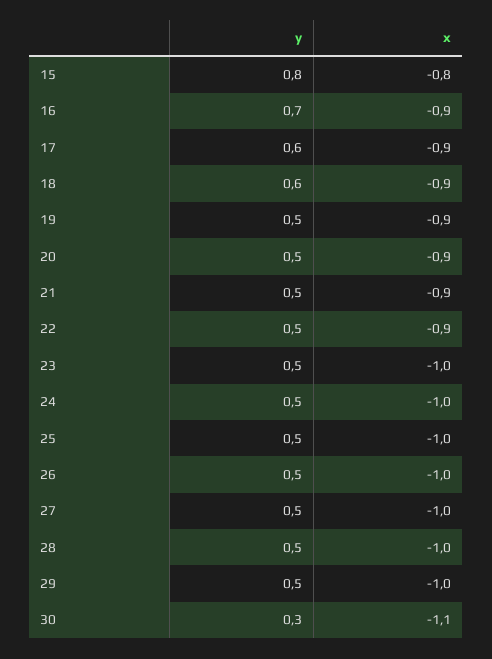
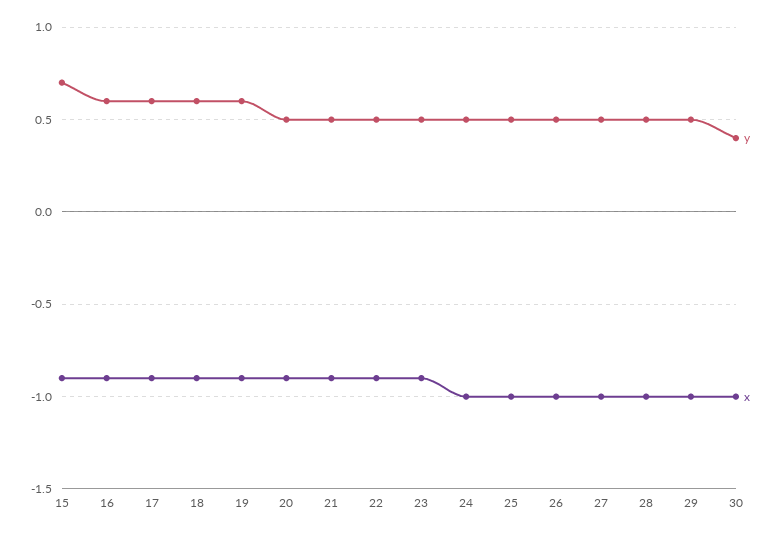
  {
    "y": {
-     "15": 0.8,
+     "15": 0.7,
-     "16": 0.7,
+     "16": 0.6,
      "17": 0.6,
      "18": 0.6,
-     "19": 0.5,
+     "19": 0.6,
      "20": 0.5,
      "21": 0.5,
      "22": 0.5,
      "23": 0.5,
      "24": 0.5,
      "25": 0.5,
      "26": 0.5,
      "27": 0.5,
      "28": 0.5,
      "29": 0.5,
-     "30": 0.3
+     "30": 0.4
    },
    "x": {
-     "15": -0.8,
+     "15": -0.9,
      "16": -0.9,
      "17": -0.9,
      "18": -0.9,
      "19": -0.9,
      "20": -0.9,
      "21": -0.9,
      "22": -0.9,
-     "23": -1,
+     "23": -0.9,
      "24": -1,
      "25": -1,
      "26": -1,
      "27": -1,
      "28": -1,
      "29": -1,
-     "30": -1.1
+     "30": -1
    }
  }

